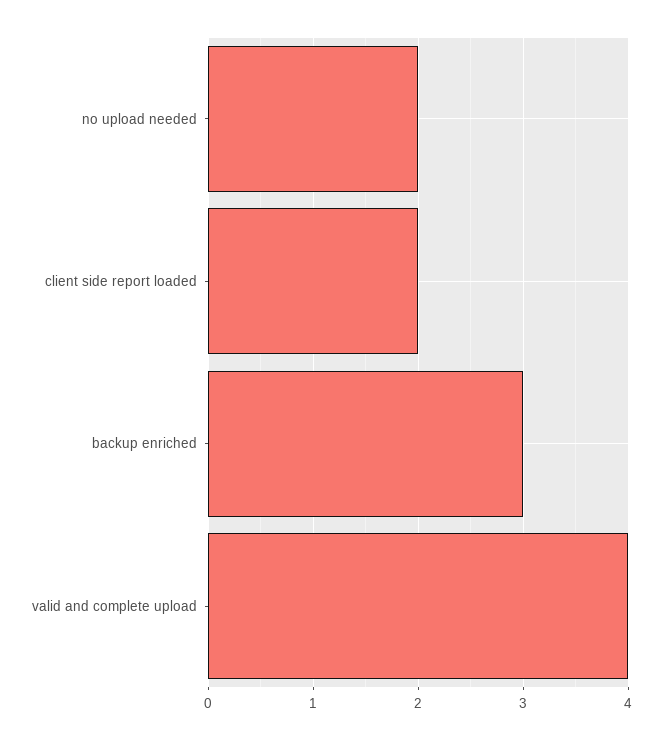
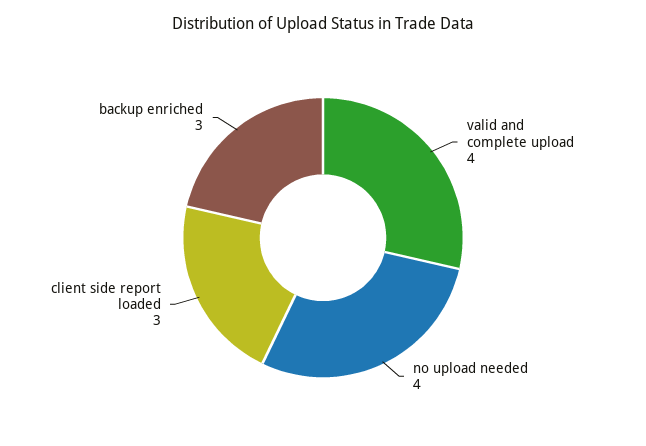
  {
-   "no upload needed": 2,
+   "no upload needed": 4,
-   "client side report loaded": 2,
+   "client side report loaded": 3,
    "backup enriched": 3,
    "valid and complete upload": 4
  }

